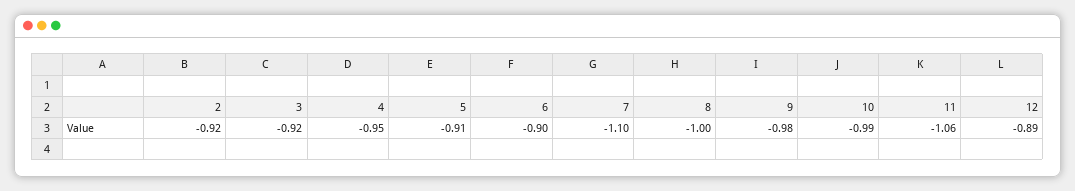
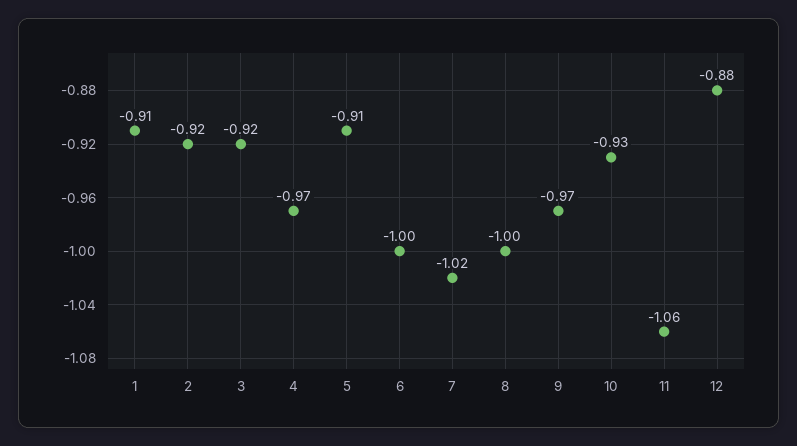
  {
    "2": -0.92,
    "3": -0.92,
-   "4": -0.95,
+   "4": -0.97,
    "5": -0.91,
-   "6": -0.9,
+   "6": -1,
-   "7": -1.1,
+   "7": -1.02,
    "8": -1,
-   "9": -0.98,
+   "9": -0.97,
-   "10": -0.99,
+   "10": -0.93,
    "11": -1.06,
-   "12": -0.89
+   "12": -0.88,
+   "1": -0.91
  }

